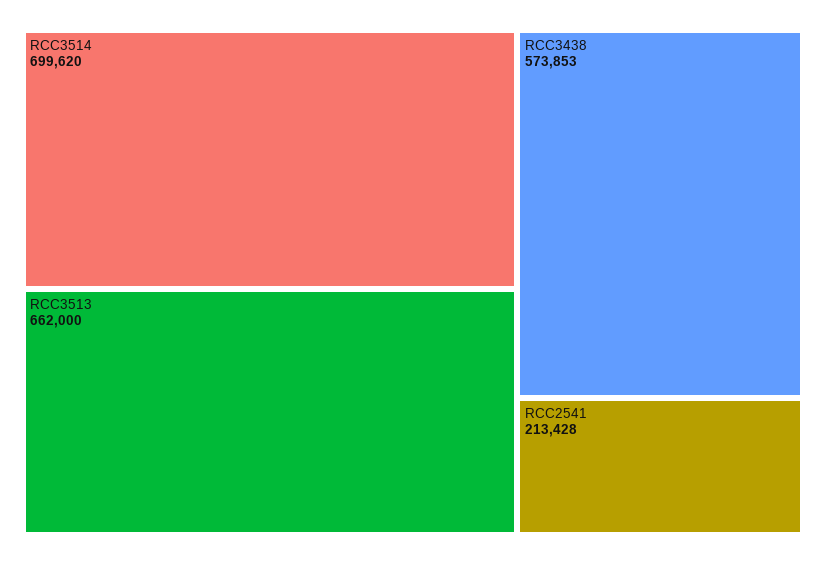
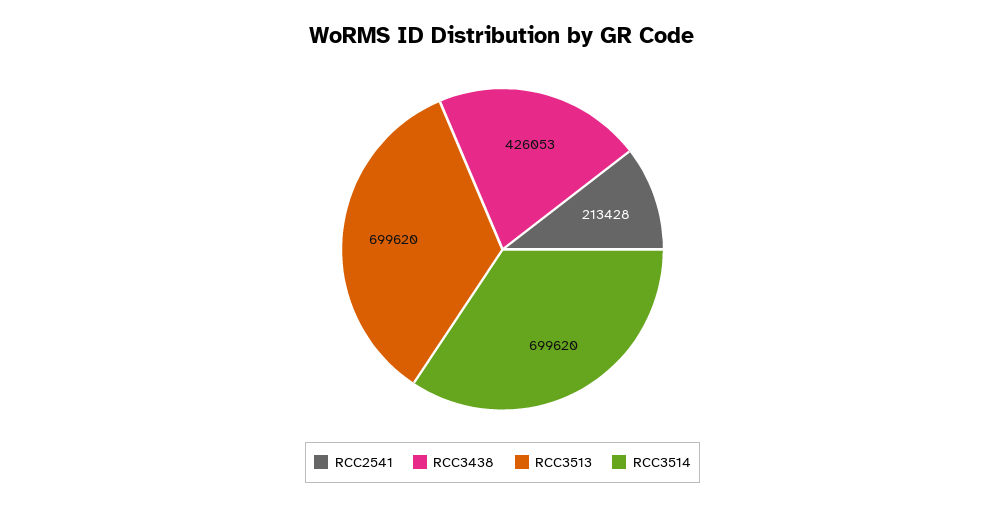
  {
    "RCC3514": 699620,
-   "RCC3513": 662000,
+   "RCC3513": 699620,
-   "RCC3438": 573853,
+   "RCC3438": 426053,
    "RCC2541": 213428
  }

